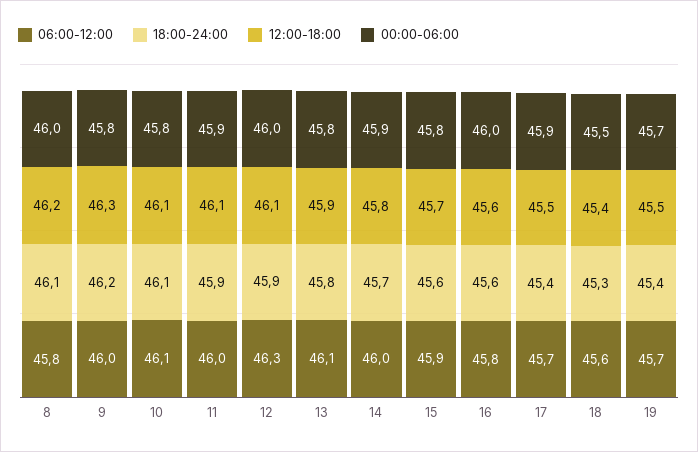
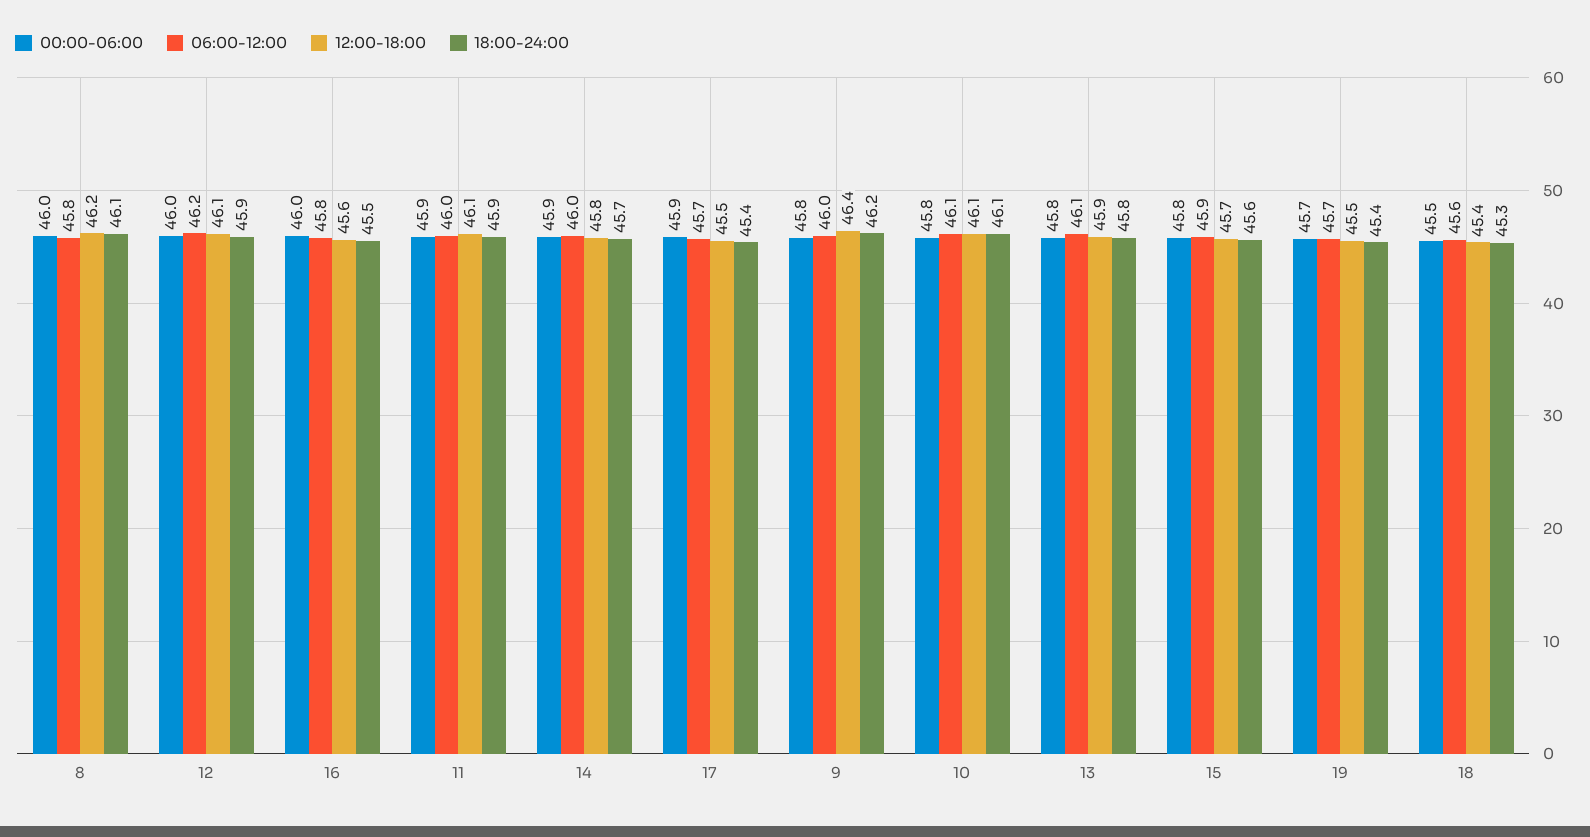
  {
    "06:00-12:00": {
      "8": 45.8,
      "9": 46,
      "10": 46.1,
      "11": 46,
-     "12": 46.3,
+     "12": 46.2,
      "13": 46.1,
      "14": 46,
      "15": 45.9,
      "16": 45.8,
      "17": 45.7,
      "18": 45.6,
      "19": 45.7
    },
    "18:00-24:00": {
      "8": 46.1,
      "9": 46.2,
      "10": 46.1,
      "11": 45.9,
      "12": 45.9,
      "13": 45.8,
      "14": 45.7,
      "15": 45.6,
-     "16": 45.6,
+     "16": 45.5,
      "17": 45.4,
      "18": 45.3,
      "19": 45.4
    },
    "12:00-18:00": {
      "8": 46.2,
-     "9": 46.3,
+     "9": 46.4,
      "10": 46.1,
      "11": 46.1,
      "12": 46.1,
      "13": 45.9,
      "14": 45.8,
      "15": 45.7,
      "16": 45.6,
      "17": 45.5,
      "18": 45.4,
      "19": 45.5
    },
    "00:00-06:00": {
      "8": 46,
      "9": 45.8,
      "10": 45.8,
      "11": 45.9,
      "12": 46,
      "13": 45.8,
      "14": 45.9,
      "15": 45.8,
      "16": 46,
      "17": 45.9,
      "18": 45.5,
      "19": 45.7
    }
  }

